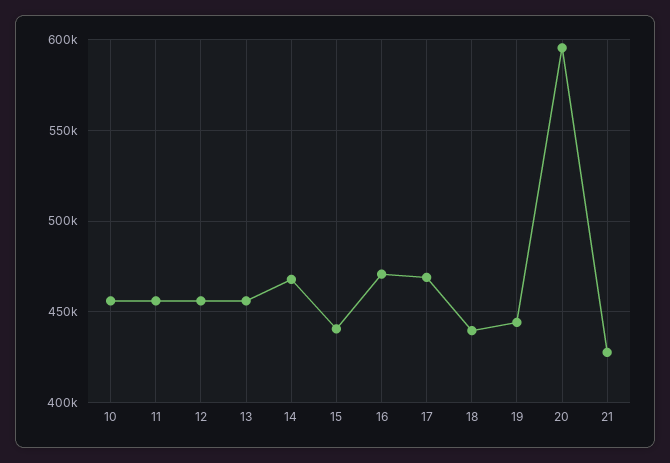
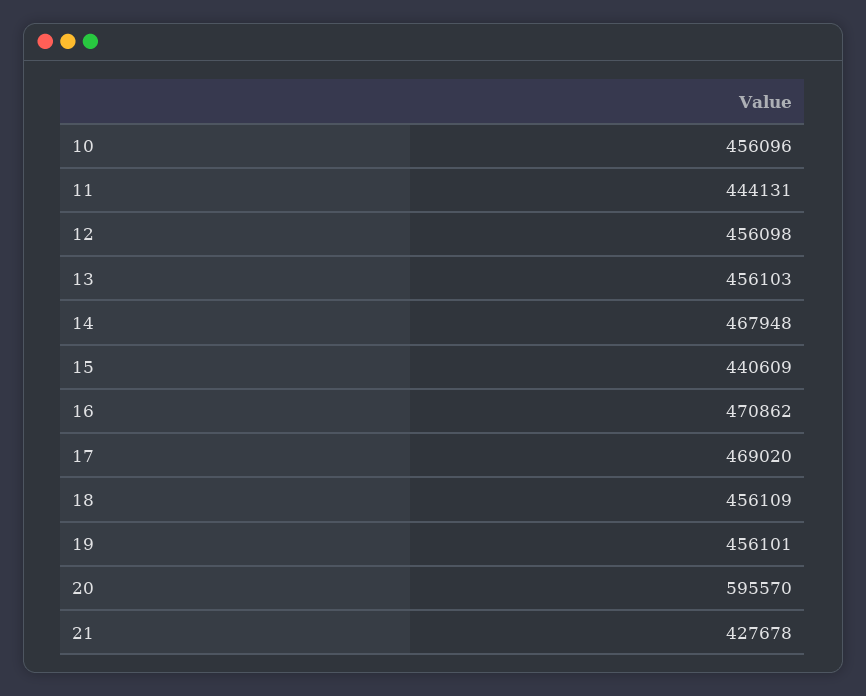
  {
    "10": 456096,
-   "11": 455000,
+   "11": 444131,
    "12": 456098,
    "13": 456103,
    "14": 467948,
    "15": 440609,
    "16": 470862,
    "17": 469020,
-   "18": 440000,
+   "18": 456109,
-   "19": 445000,
+   "19": 456101,
    "20": 595570,
    "21": 427678
  }

